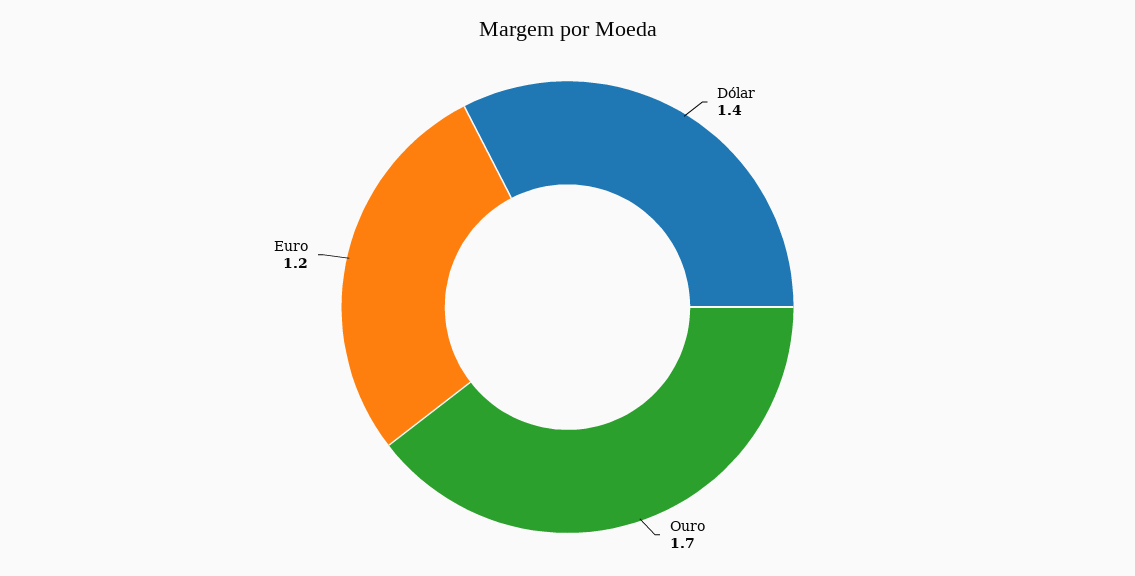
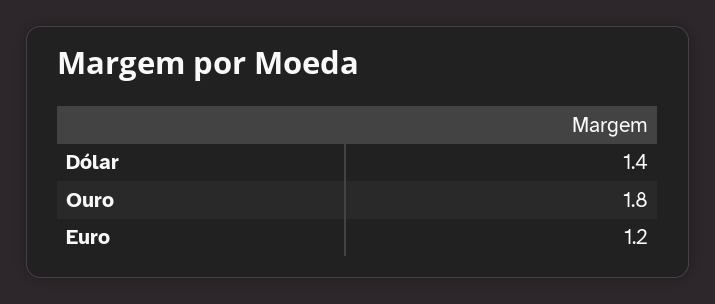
  {
    "Dólar": 1.4,
-   "Ouro": 1.7,
+   "Ouro": 1.8,
    "Euro": 1.2
  }

